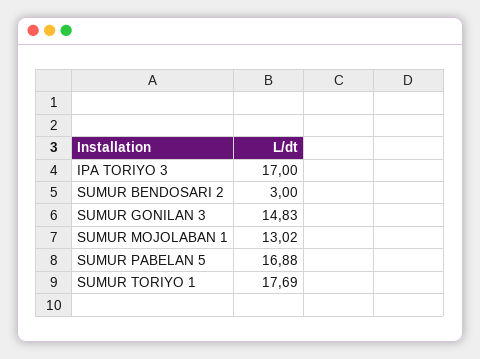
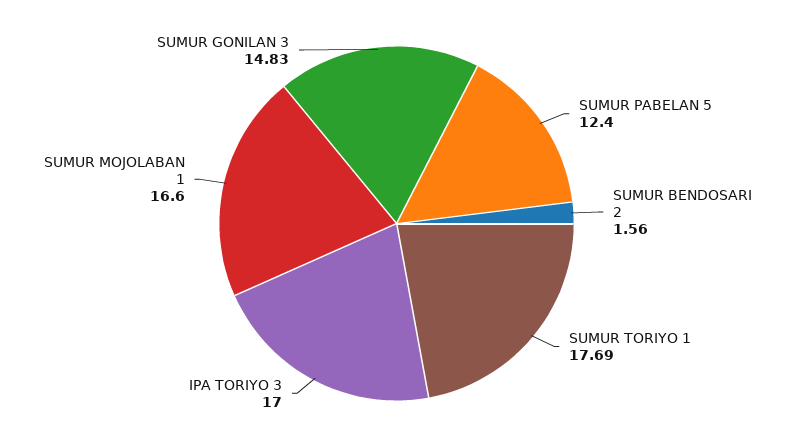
  {
    "IPA TORIYO 3": 17,
-   "SUMUR BENDOSARI 2": 3,
+   "SUMUR BENDOSARI 2": 1.56,
    "SUMUR GONILAN 3": 14.83,
-   "SUMUR MOJOLABAN 1": 13.02,
+   "SUMUR MOJOLABAN 1": 16.6,
-   "SUMUR PABELAN 5": 16.88,
+   "SUMUR PABELAN 5": 12.4,
    "SUMUR TORIYO 1": 17.69
  }

